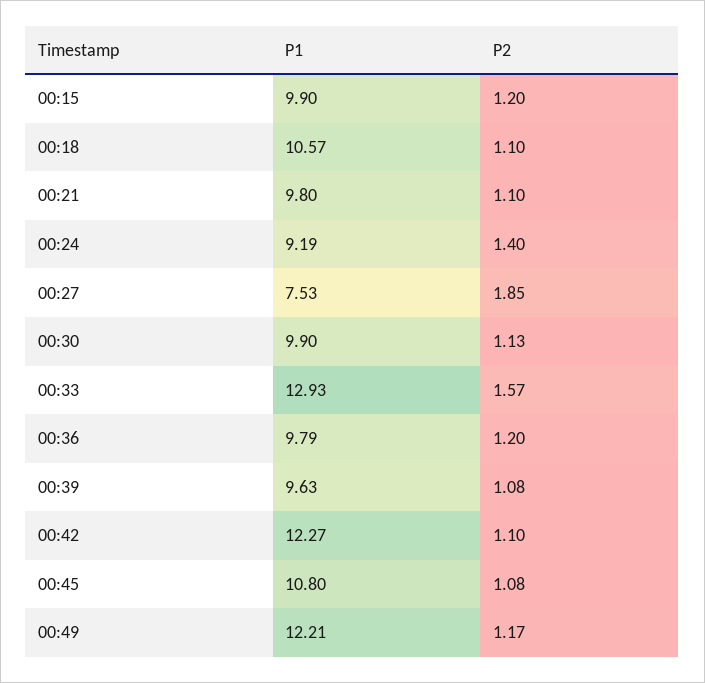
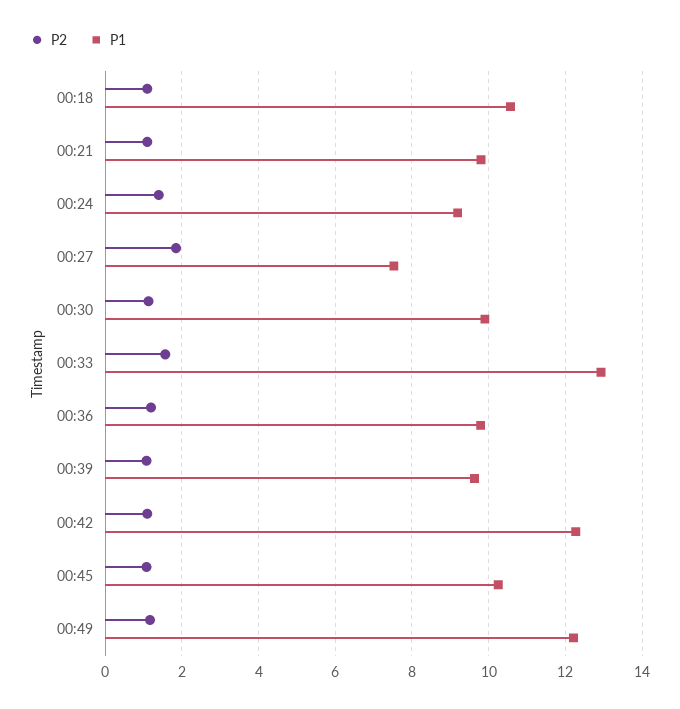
  {
    "P1": {
-     "00:15": 9.9,
      "00:18": 10.57,
      "00:21": 9.8,
      "00:24": 9.19,
      "00:27": 7.53,
      "00:30": 9.9,
      "00:33": 12.93,
      "00:36": 9.79,
      "00:39": 9.63,
      "00:42": 12.27,
-     "00:45": 10.8,
+     "00:45": 10.2,
      "00:49": 12.21
    },
    "P2": {
-     "00:15": 1.2,
      "00:18": 1.1,
      "00:21": 1.1,
      "00:24": 1.4,
      "00:27": 1.85,
      "00:30": 1.13,
      "00:33": 1.57,
      "00:36": 1.2,
      "00:39": 1.08,
      "00:42": 1.1,
      "00:45": 1.08,
      "00:49": 1.17
    }
  }

